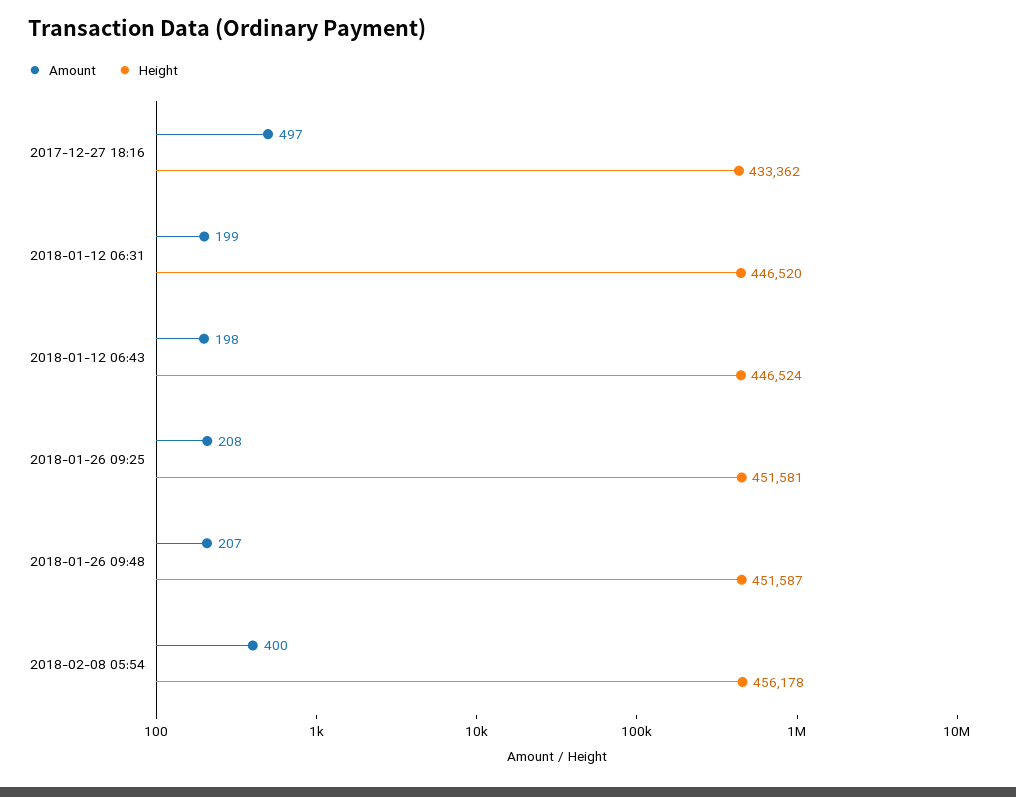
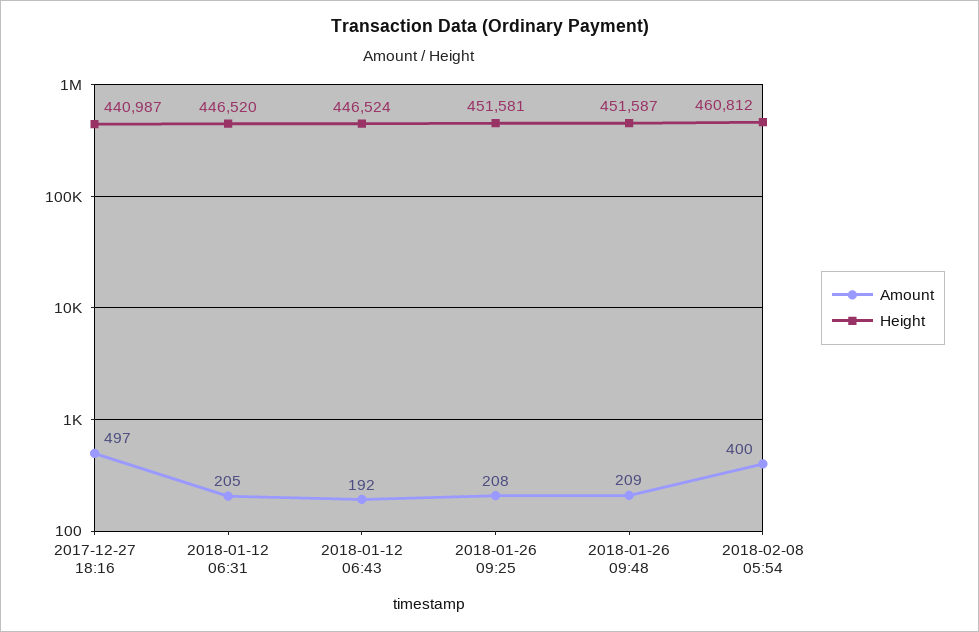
  {
    "Amount": {
      "2017-12-27 18:16": 497,
-     "2018-01-12 06:31": 199,
+     "2018-01-12 06:31": 205,
-     "2018-01-12 06:43": 198,
+     "2018-01-12 06:43": 192,
      "2018-01-26 09:25": 208,
-     "2018-01-26 09:48": 207,
+     "2018-01-26 09:48": 209,
      "2018-02-08 05:54": 400
    },
    "Height": {
-     "2017-12-27 18:16": 433362,
+     "2017-12-27 18:16": 440987,
      "2018-01-12 06:31": 446520,
      "2018-01-12 06:43": 446524,
      "2018-01-26 09:25": 451581,
      "2018-01-26 09:48": 451587,
-     "2018-02-08 05:54": 456178
+     "2018-02-08 05:54": 460812
    }
  }

